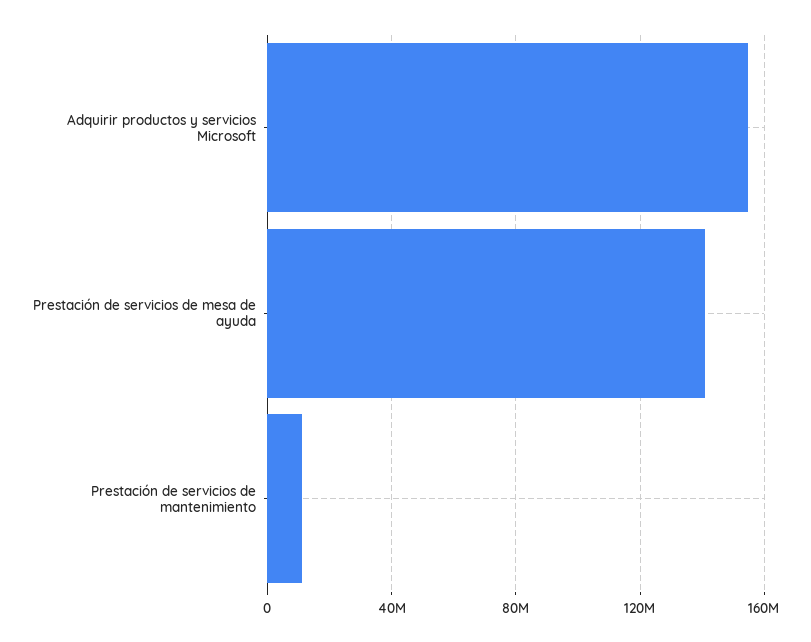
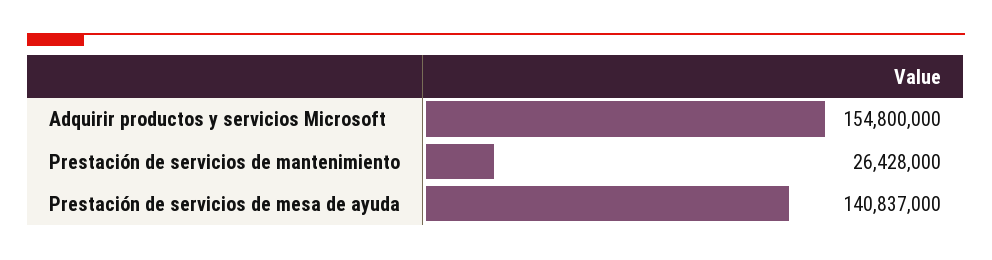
  {
    "Adquirir productos y servicios Microsoft": 154800000,
    "Prestación de servicios de mesa de ayuda": 140837000,
-   "Prestación de servicios de mantenimiento": 10000000
+   "Prestación de servicios de mantenimiento": 26428000
  }

